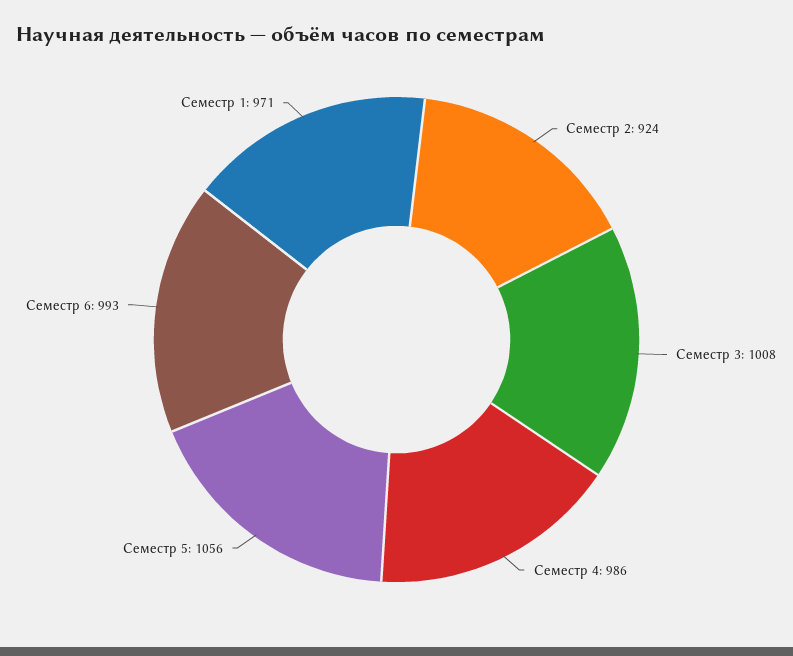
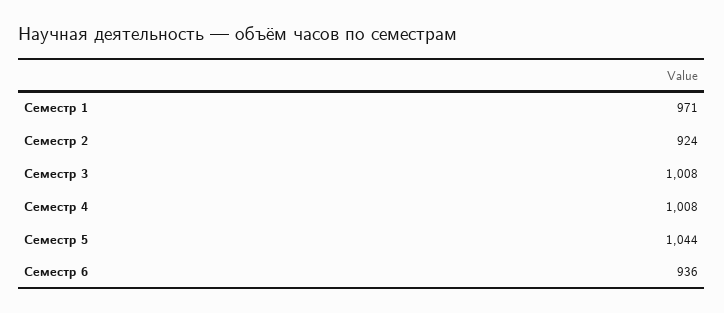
  {
    "Семестр 2": 924,
    "Семестр 3": 1008,
-   "Семестр 4": 986,
+   "Семестр 4": 1008,
-   "Семестр 5": 1056,
+   "Семестр 5": 1044,
-   "Семестр 6": 993,
+   "Семестр 6": 936,
    "Семестр 1": 971
  }

